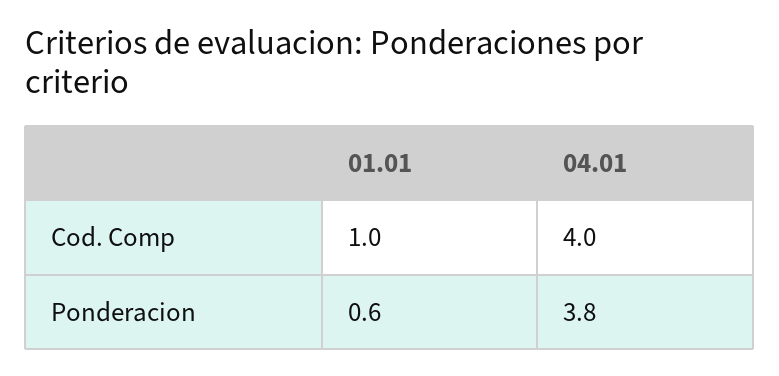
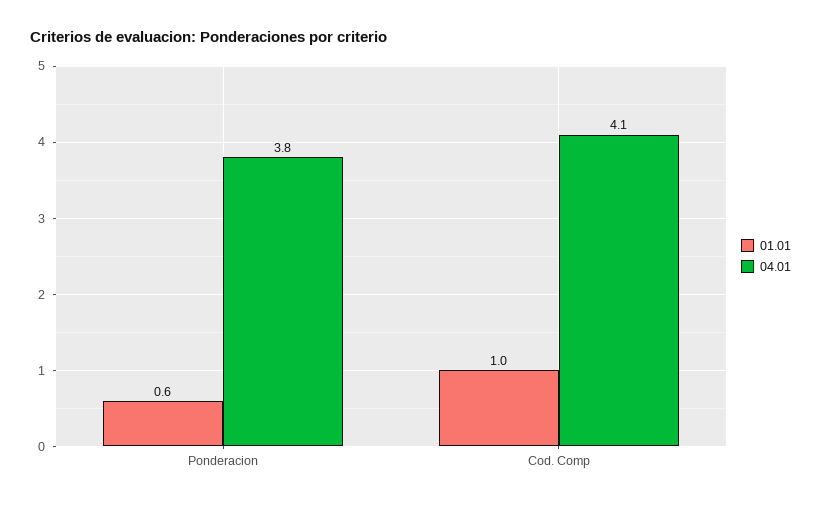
  {
    "01.01": {
      "Cod. Comp": 1,
      "Ponderacion": 0.6
    },
    "04.01": {
-     "Cod. Comp": 4,
+     "Cod. Comp": 4.1,
      "Ponderacion": 3.8
    }
  }

